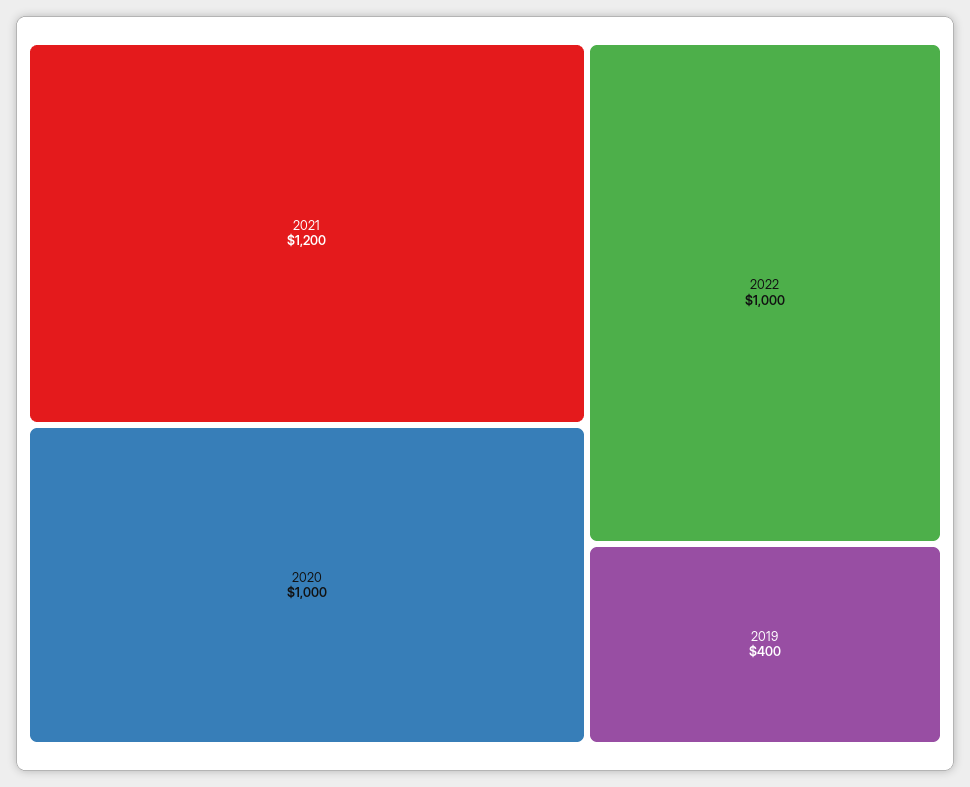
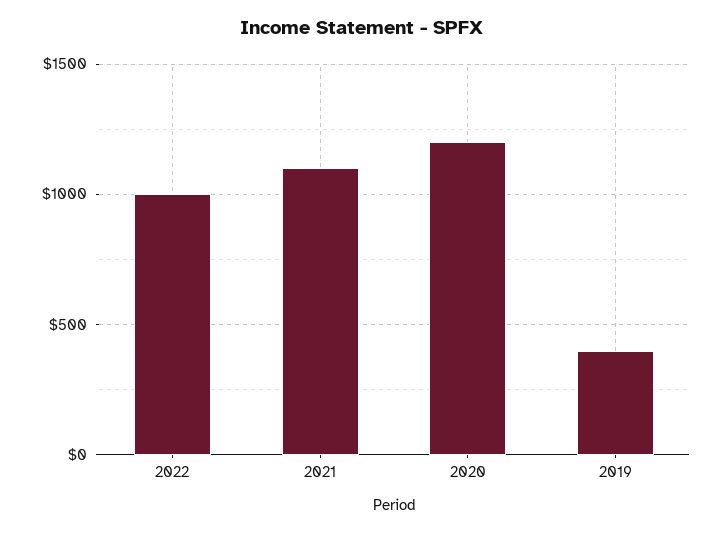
  {
-   "2021": 1200,
+   "2021": 1100,
-   "2020": 1000,
+   "2020": 1200,
    "2022": 1000,
    "2019": 400
  }

